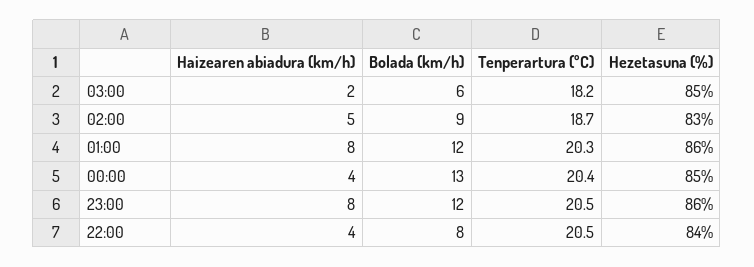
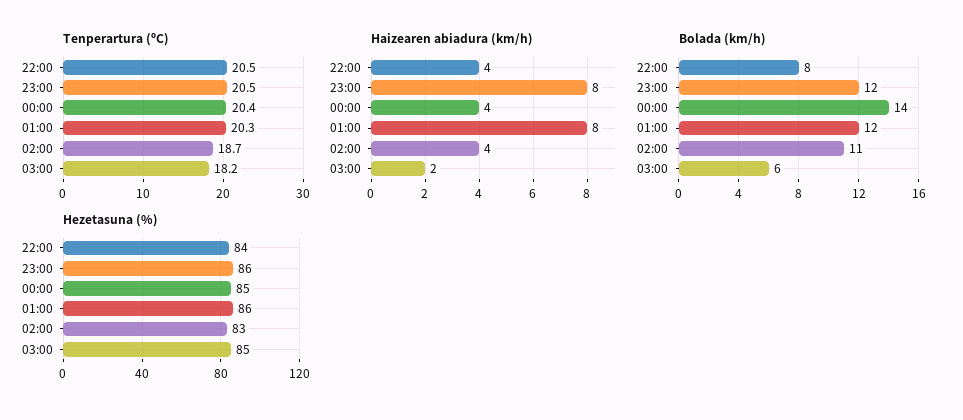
  {
    "Haizearen abiadura (km/h)": {
      "03:00": 2,
-     "02:00": 5,
+     "02:00": 4,
      "01:00": 8,
      "00:00": 4,
      "23:00": 8,
      "22:00": 4
    },
    "Bolada (km/h)": {
      "03:00": 6,
-     "02:00": 9,
+     "02:00": 11,
      "01:00": 12,
-     "00:00": 13,
+     "00:00": 14,
      "23:00": 12,
      "22:00": 8
    },
    "Tenperartura (ºC)": {
      "03:00": 18.2,
      "02:00": 18.7,
      "01:00": 20.3,
      "00:00": 20.4,
      "23:00": 20.5,
      "22:00": 20.5
    },
    "Hezetasuna (%)": {
      "03:00": 85,
      "02:00": 83,
      "01:00": 86,
      "00:00": 85,
      "23:00": 86,
      "22:00": 84
    }
  }

